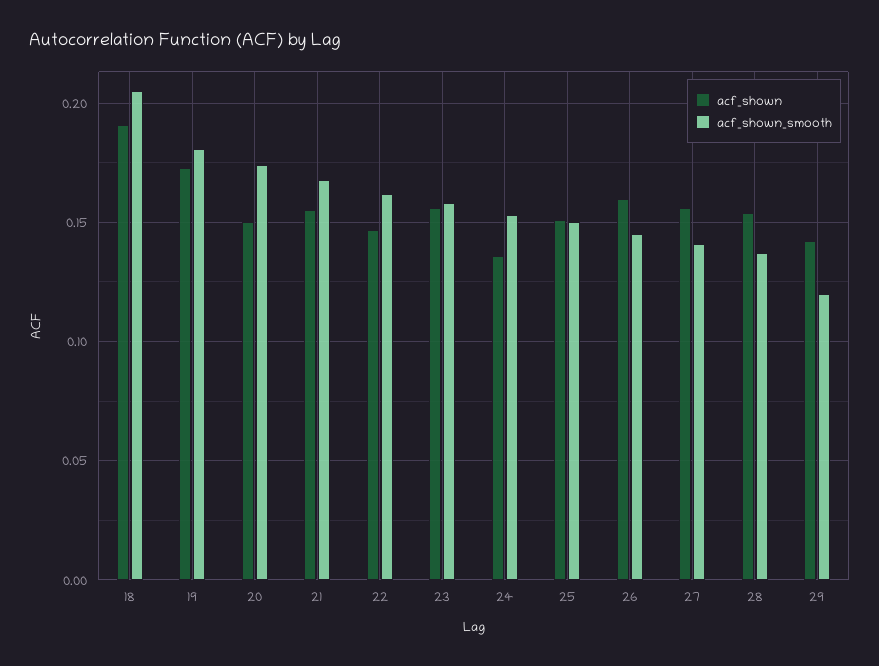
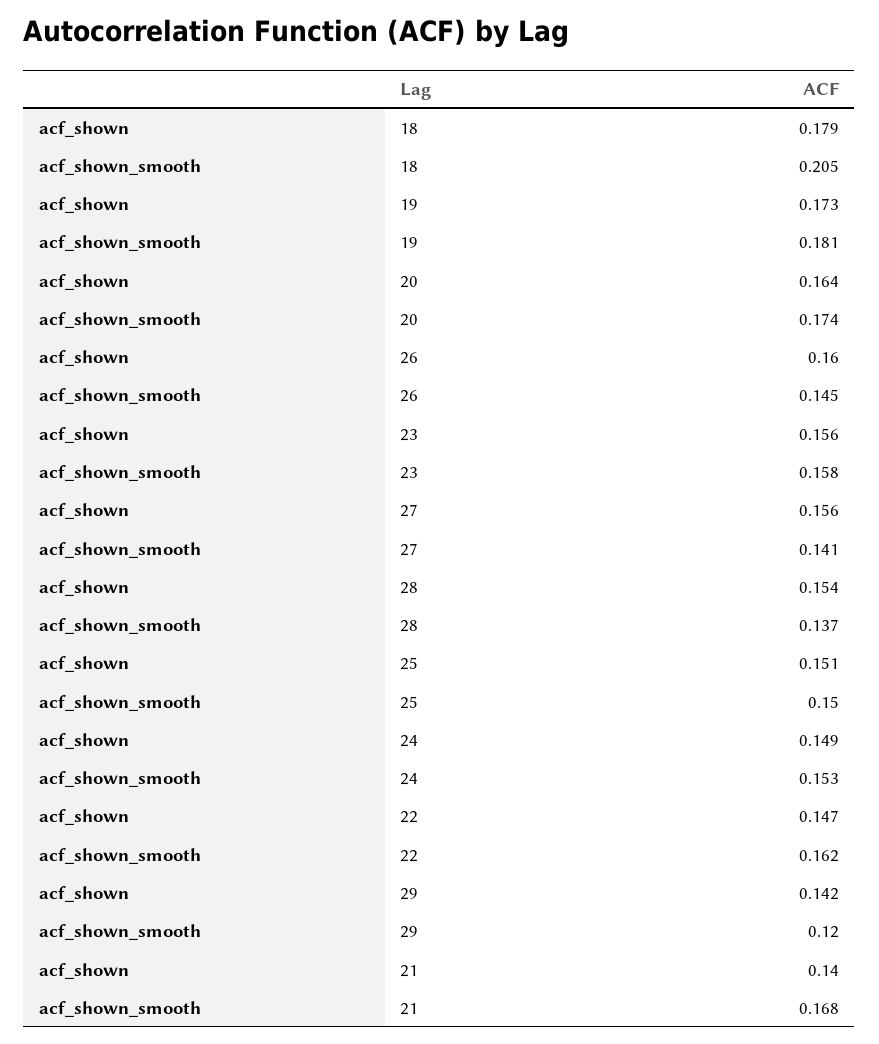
  {
    "acf_shown": {
-     "18": 0.19,
+     "18": 0.179,
      "19": 0.173,
-     "20": 0.15,
+     "20": 0.164,
-     "21": 0.155,
+     "21": 0.14,
      "22": 0.147,
      "23": 0.156,
-     "24": 0.135,
+     "24": 0.149,
      "25": 0.151,
      "26": 0.16,
      "27": 0.156,
      "28": 0.154,
      "29": 0.142
    },
    "acf_shown_smooth": {
      "18": 0.205,
      "19": 0.181,
      "20": 0.174,
      "21": 0.168,
      "22": 0.162,
      "23": 0.158,
      "24": 0.153,
      "25": 0.15,
      "26": 0.145,
      "27": 0.141,
      "28": 0.137,
      "29": 0.12
    }
  }

